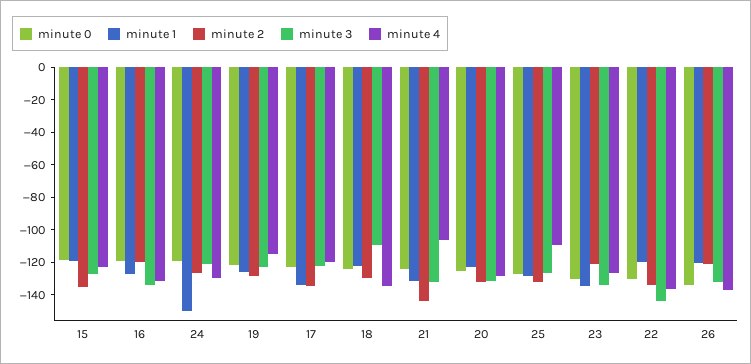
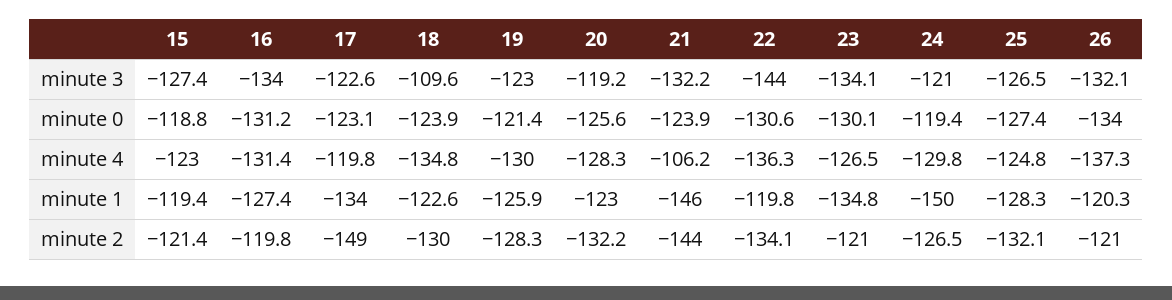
  {
    "minute 0": {
      "15": -118.8,
-     "16": -120,
+     "16": -131.2,
      "24": -119.4,
      "19": -121.4,
      "17": -123.1,
      "18": -123.9,
      "21": -123.9,
      "20": -125.6,
      "25": -127.4,
      "23": -130.1,
      "22": -130.6,
      "26": -134
    },
    "minute 1": {
      "15": -119.4,
      "16": -127.4,
      "24": -150,
      "19": -125.9,
      "17": -134,
      "18": -122.6,
-     "21": -130,
+     "21": -146,
      "20": -123,
      "25": -128.3,
      "23": -134.8,
      "22": -119.8,
      "26": -120.3
    },
    "minute 2": {
-     "15": -135,
+     "15": -121.4,
      "16": -119.8,
      "24": -126.5,
      "19": -128.3,
-     "17": -135,
+     "17": -149,
      "18": -130,
      "21": -144,
      "20": -132.2,
      "25": -132.1,
      "23": -121,
      "22": -134.1,
      "26": -121
    },
    "minute 3": {
      "15": -127.4,
      "16": -134,
      "24": -121,
      "19": -123,
      "17": -122.6,
      "18": -109.6,
      "21": -132.2,
-     "20": -130,
+     "20": -119.2,
      "25": -126.5,
      "23": -134.1,
      "22": -144,
      "26": -132.1
    },
    "minute 4": {
      "15": -123,
      "16": -131.4,
      "24": -129.8,
-     "19": -115,
+     "19": -130,
      "17": -119.8,
      "18": -134.8,
      "21": -106.2,
      "20": -128.3,
-     "25": -110,
+     "25": -124.8,
      "23": -126.5,
      "22": -136.3,
      "26": -137.3
    }
  }

